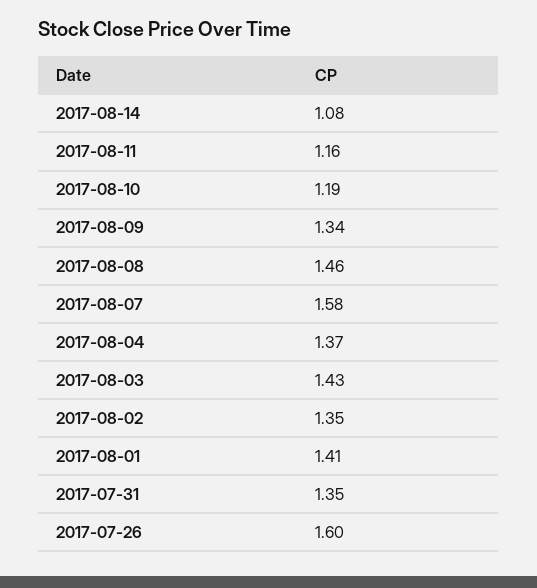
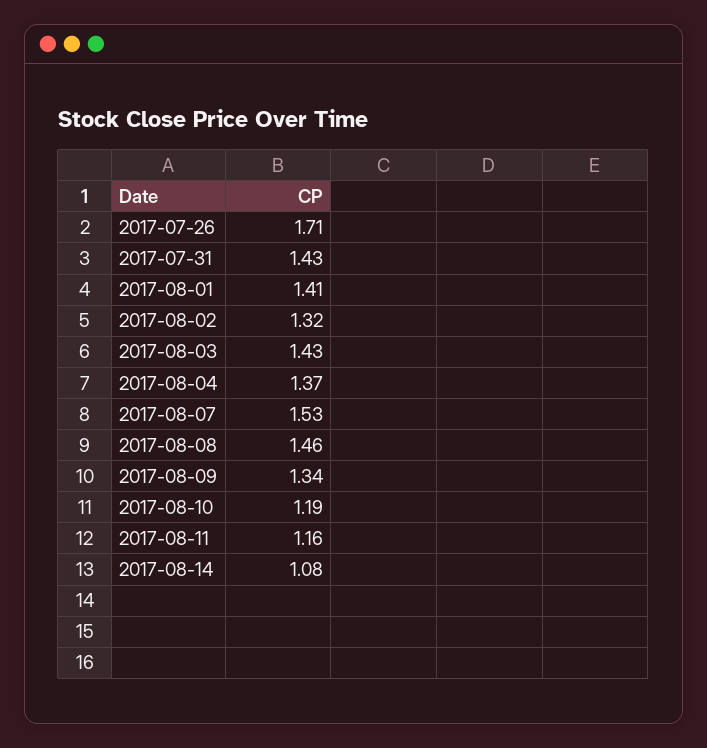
  {
    "2017-08-14": 1.08,
    "2017-08-11": 1.16,
    "2017-08-10": 1.19,
    "2017-08-09": 1.34,
    "2017-08-08": 1.46,
-   "2017-08-07": 1.58,
+   "2017-08-07": 1.53,
    "2017-08-04": 1.37,
    "2017-08-03": 1.43,
-   "2017-08-02": 1.35,
+   "2017-08-02": 1.32,
    "2017-08-01": 1.41,
-   "2017-07-31": 1.35,
+   "2017-07-31": 1.43,
-   "2017-07-26": 1.6
+   "2017-07-26": 1.71
  }

